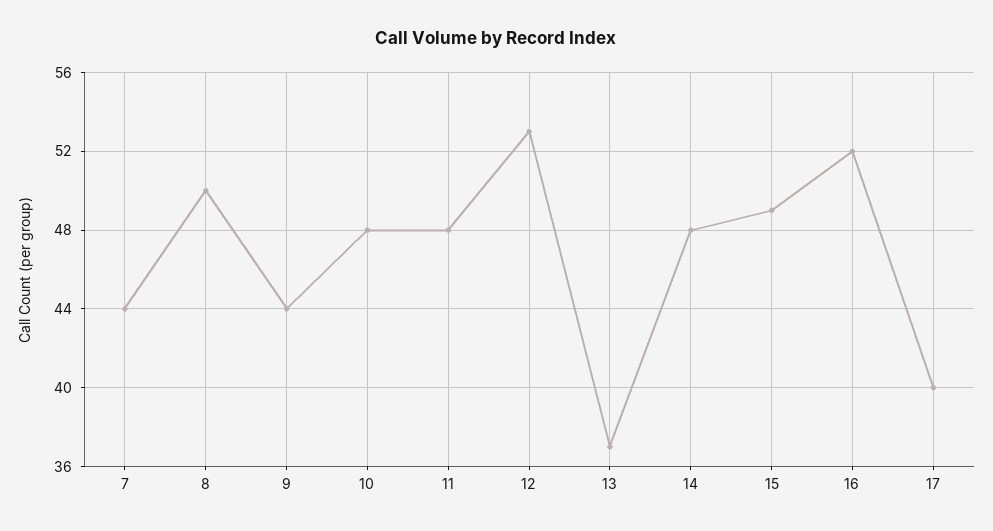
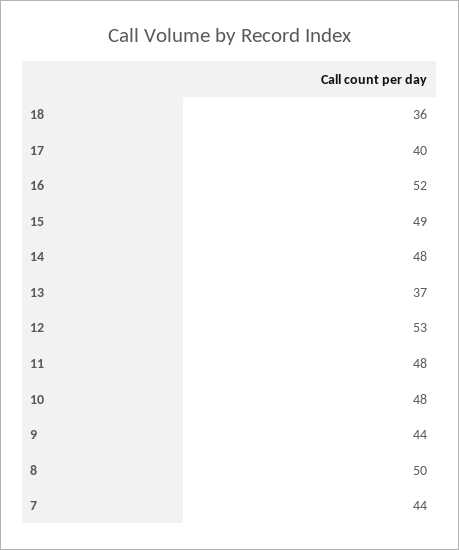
  {
    "7": 44,
    "8": 50,
    "9": 44,
    "10": 48,
    "11": 48,
    "12": 53,
    "13": 37,
    "14": 48,
    "15": 49,
    "16": 52,
-   "17": 40
+   "17": 40,
+   "18": 36
  }

